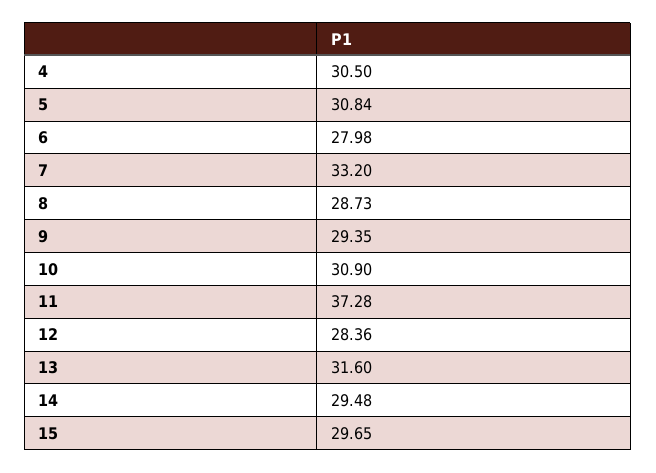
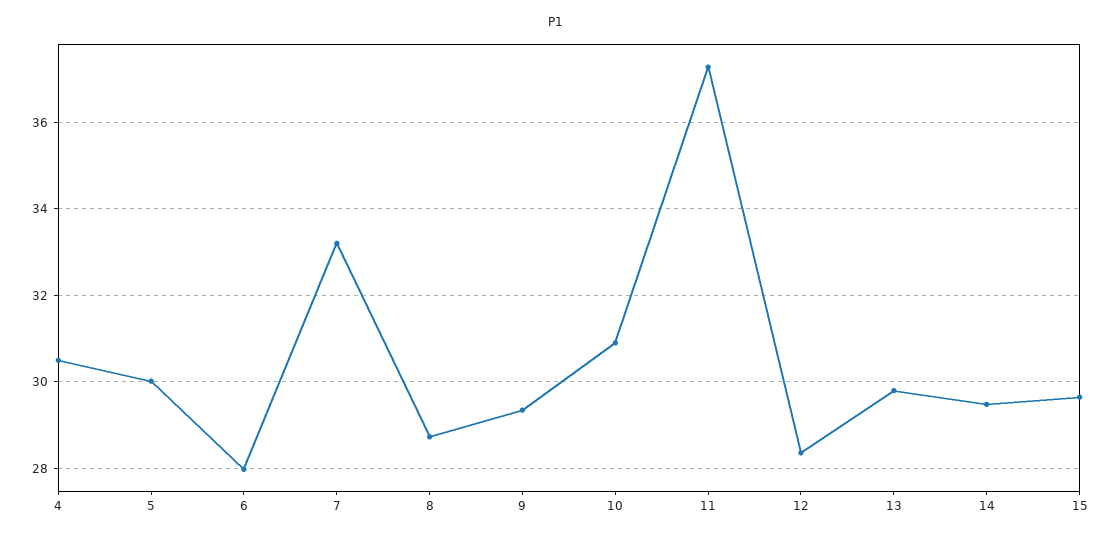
  {
    "4": 30.5,
-   "5": 30.84,
+   "5": 30,
    "6": 27.98,
    "7": 33.2,
    "8": 28.73,
    "9": 29.35,
    "10": 30.9,
    "11": 37.28,
    "12": 28.36,
-   "13": 31.6,
+   "13": 29.8,
    "14": 29.48,
    "15": 29.65
  }

